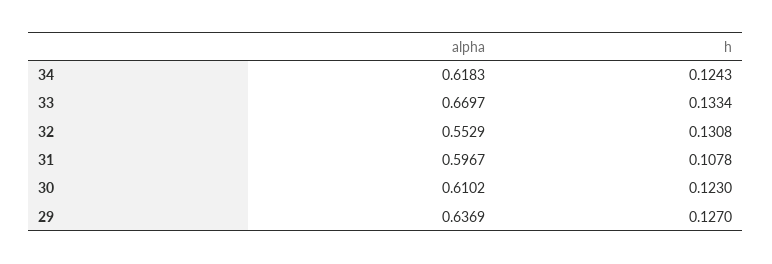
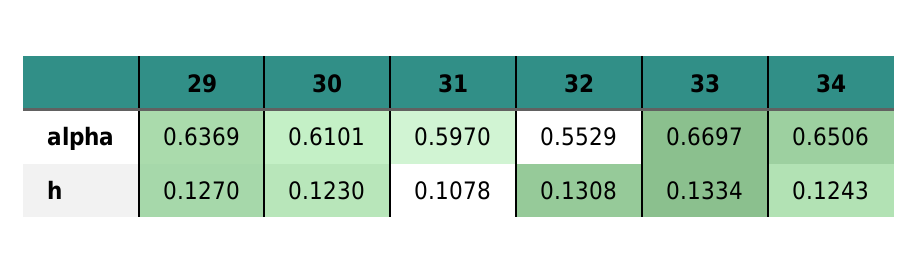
  {
    "alpha": {
-     "34": 0.6183,
+     "34": 0.6506,
      "33": 0.6697,
      "32": 0.5529,
-     "31": 0.5967,
+     "31": 0.597,
-     "30": 0.6102,
+     "30": 0.6101,
      "29": 0.6369
    },
    "h": {
      "34": 0.1243,
      "33": 0.1334,
      "32": 0.1308,
      "31": 0.1078,
      "30": 0.123,
      "29": 0.127
    }
  }

